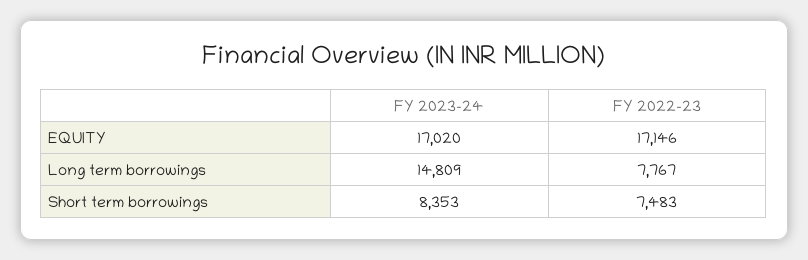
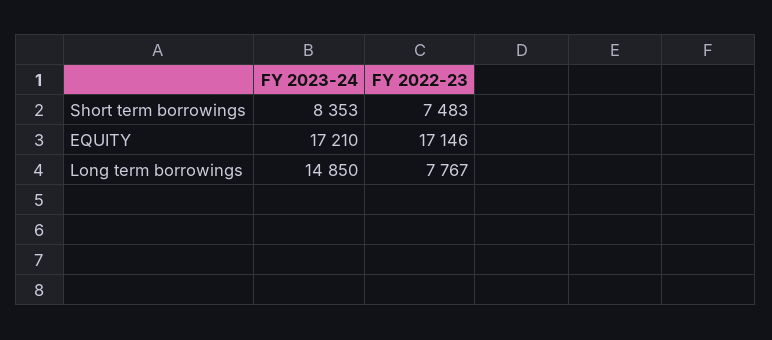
  {
    "FY 2023-24": {
-     "EQUITY": 17020,
+     "EQUITY": 17210,
-     "Long term borrowings": 14809,
+     "Long term borrowings": 14850,
      "Short term borrowings": 8353
    },
    "FY 2022-23": {
      "EQUITY": 17146,
      "Long term borrowings": 7767,
      "Short term borrowings": 7483
    }
  }

